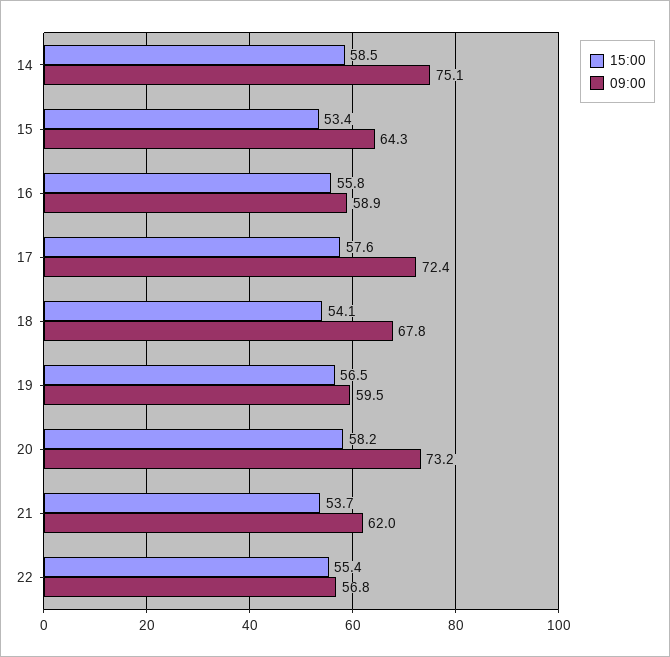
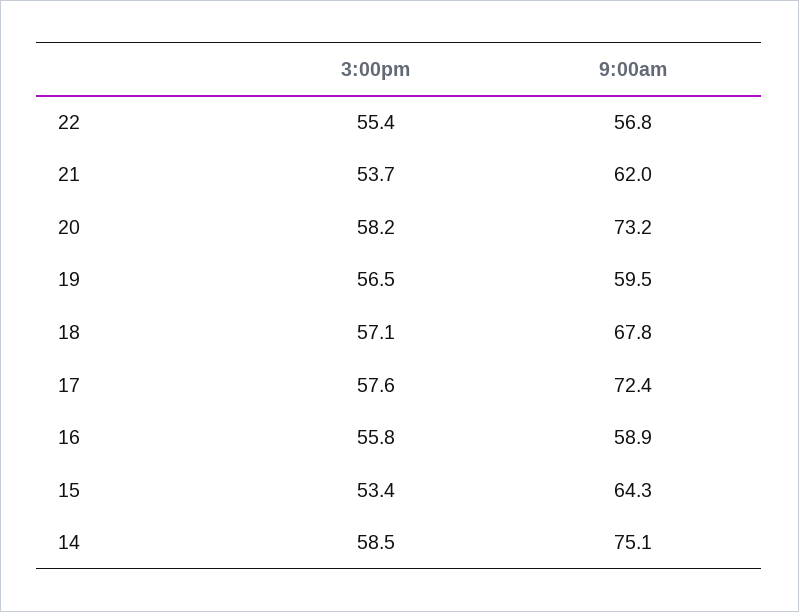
  {
    "15:00": {
      "14": 58.5,
      "15": 53.4,
      "16": 55.8,
      "17": 57.6,
-     "18": 54.1,
+     "18": 57.1,
      "19": 56.5,
      "20": 58.2,
      "21": 53.7,
      "22": 55.4
    },
    "09:00": {
      "14": 75.1,
      "15": 64.3,
      "16": 58.9,
      "17": 72.4,
      "18": 67.8,
      "19": 59.5,
      "20": 73.2,
      "21": 62,
      "22": 56.8
    }
  }

